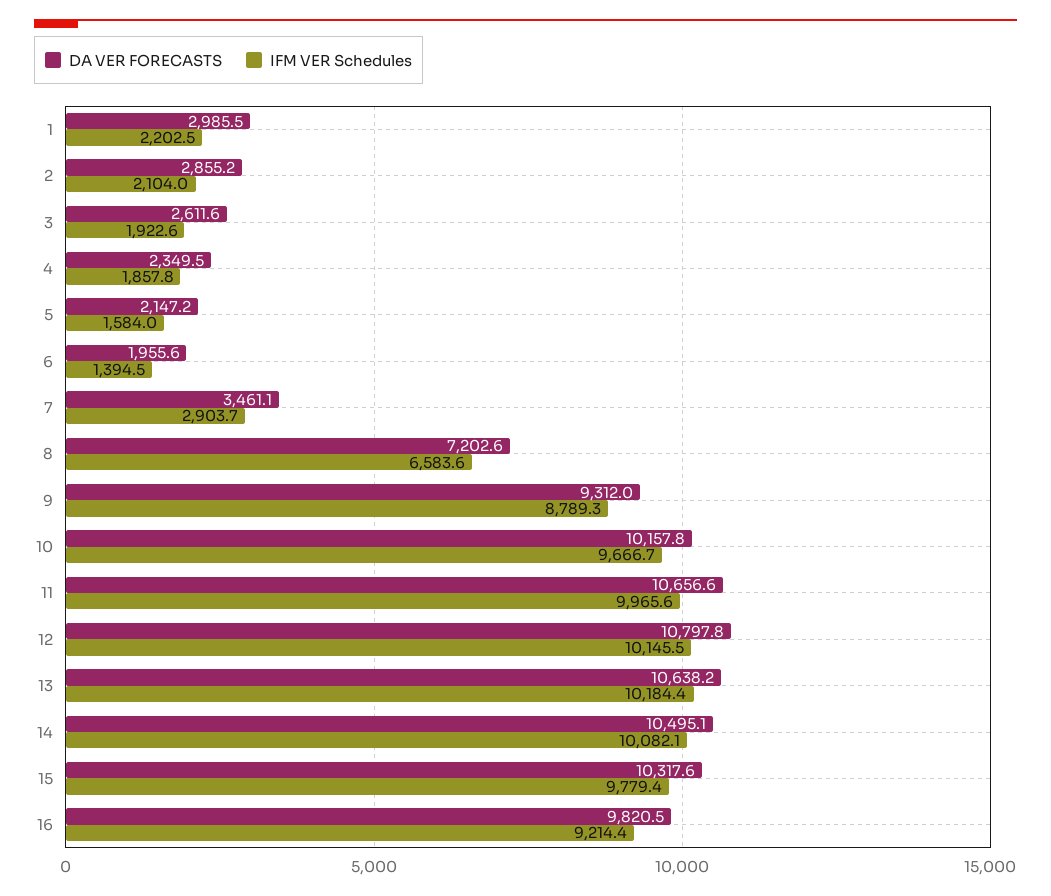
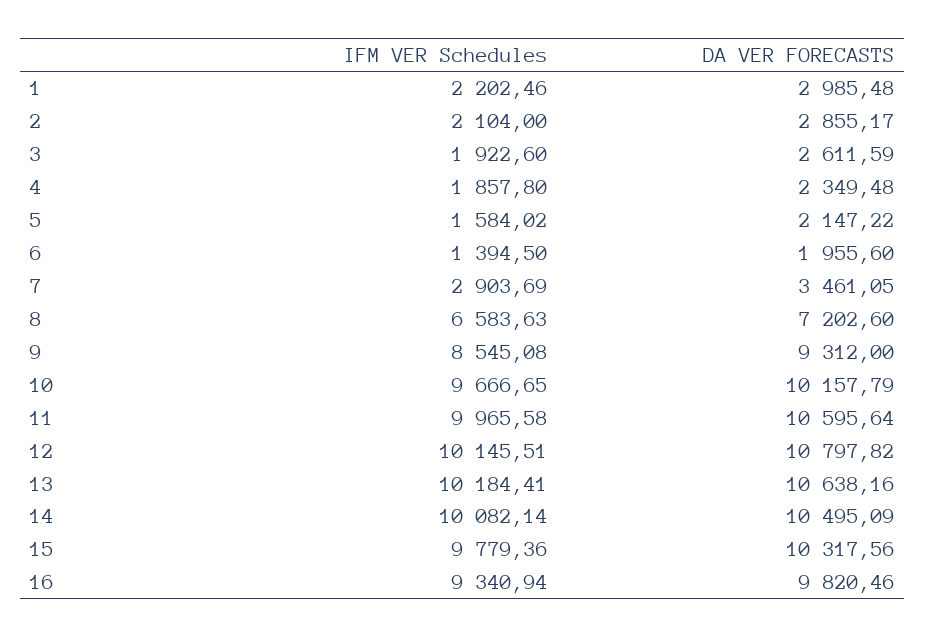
  {
    "DA VER FORECASTS": {
      "1": 2985.48,
      "2": 2855.17,
      "3": 2611.59,
      "4": 2349.48,
      "5": 2147.22,
      "6": 1955.6,
      "7": 3461.05,
      "8": 7202.6,
      "9": 9312,
      "10": 10157.79,
-     "11": 10656.6,
+     "11": 10595.64,
      "12": 10797.82,
      "13": 10638.16,
      "14": 10495.09,
      "15": 10317.56,
      "16": 9820.46
    },
    "IFM VER Schedules": {
      "1": 2202.46,
      "2": 2104,
      "3": 1922.6,
      "4": 1857.8,
      "5": 1584.02,
      "6": 1394.5,
      "7": 2903.69,
      "8": 6583.63,
-     "9": 8789.3,
+     "9": 8545.08,
      "10": 9666.65,
      "11": 9965.58,
      "12": 10145.51,
      "13": 10184.41,
      "14": 10082.14,
      "15": 9779.36,
-     "16": 9214.4
+     "16": 9340.94
    }
  }

